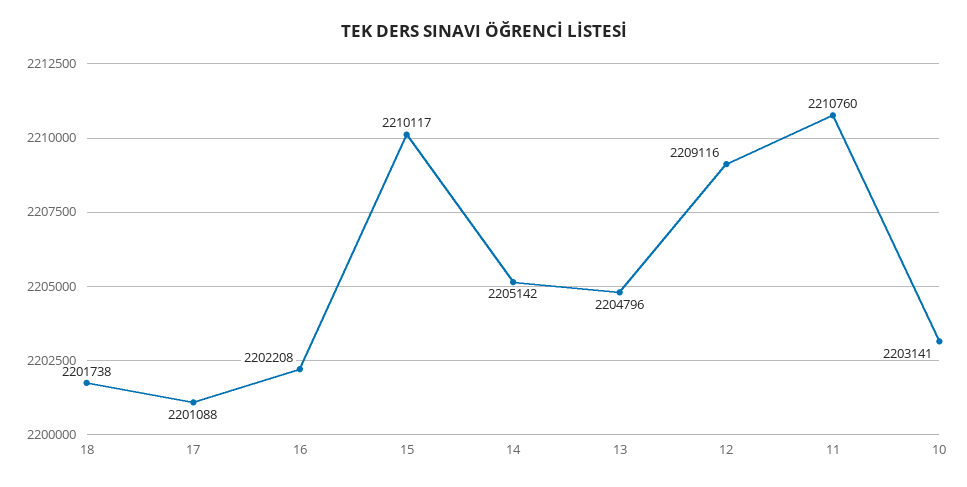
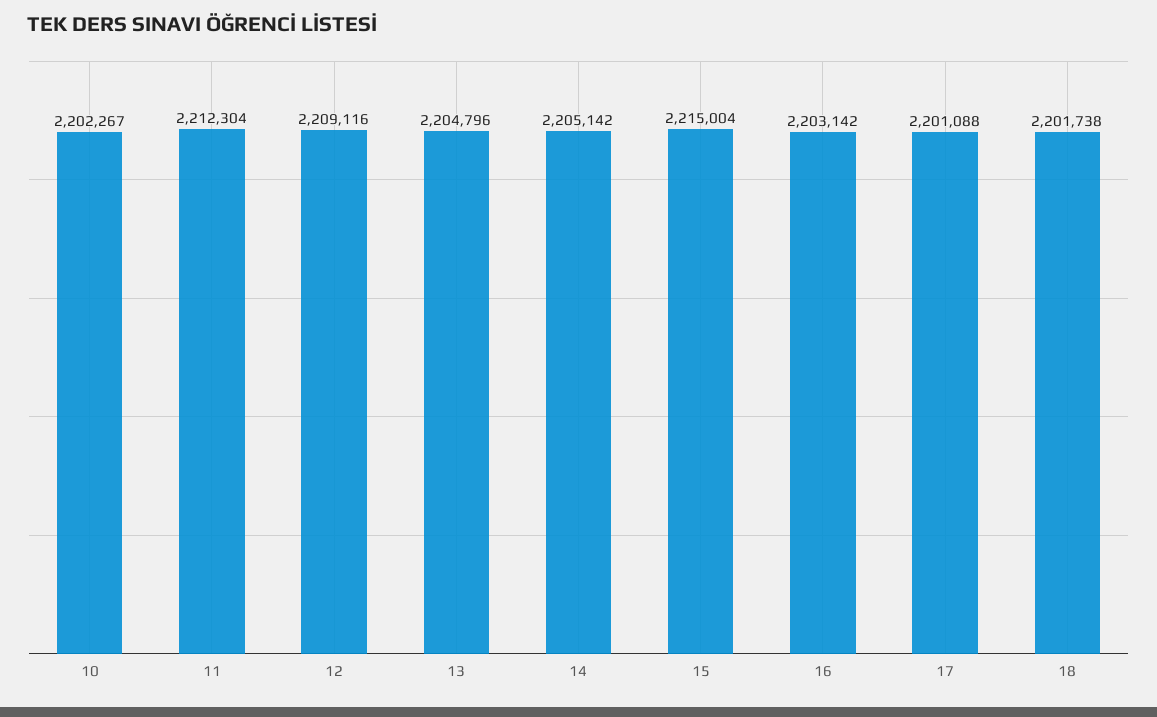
  {
    "18": 2201738,
    "17": 2201088,
-   "16": 2202208,
+   "16": 2203142,
-   "15": 2210117,
+   "15": 2215004,
    "14": 2205142,
    "13": 2204796,
    "12": 2209116,
-   "11": 2210760,
+   "11": 2212304,
-   "10": 2203141
+   "10": 2202267
  }

